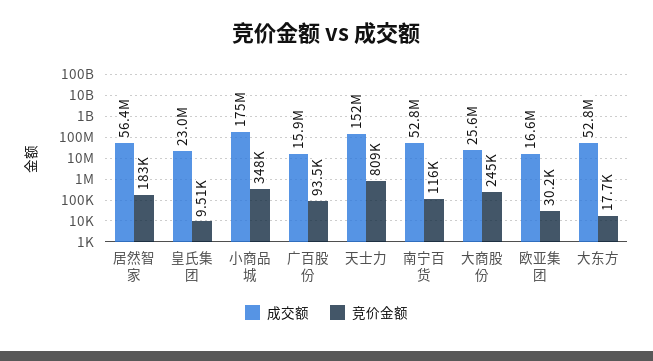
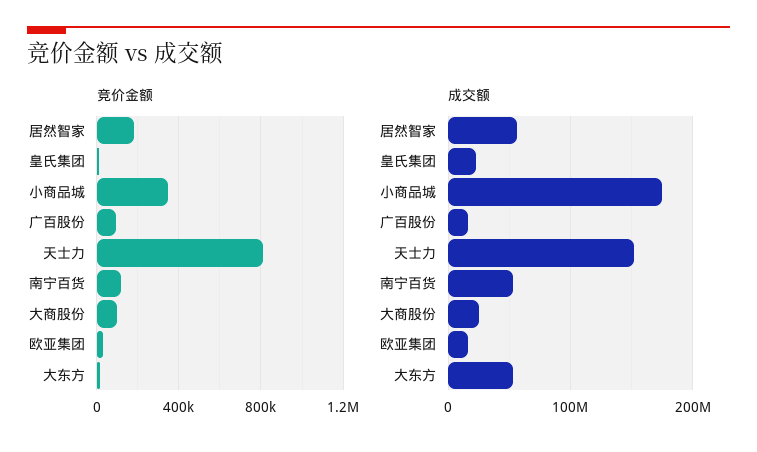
  {
    "成交额": {
      "居然智家": 56400000,
      "皇氏集团": 23000000,
      "小商品城": 175000000,
      "广百股份": 15900000,
      "天士力": 152000000,
      "南宁百货": 52800000,
      "大商股份": 25600000,
      "欧亚集团": 16600000,
      "大东方": 52800000
    },
    "竞价金额": {
      "居然智家": 183000,
      "皇氏集团": 9510,
      "小商品城": 348000,
      "广百股份": 93500,
      "天士力": 809000,
      "南宁百货": 116000,
-     "大商股份": 245000,
+     "大商股份": 100000,
      "欧亚集团": 30200,
      "大东方": 17700
    }
  }

